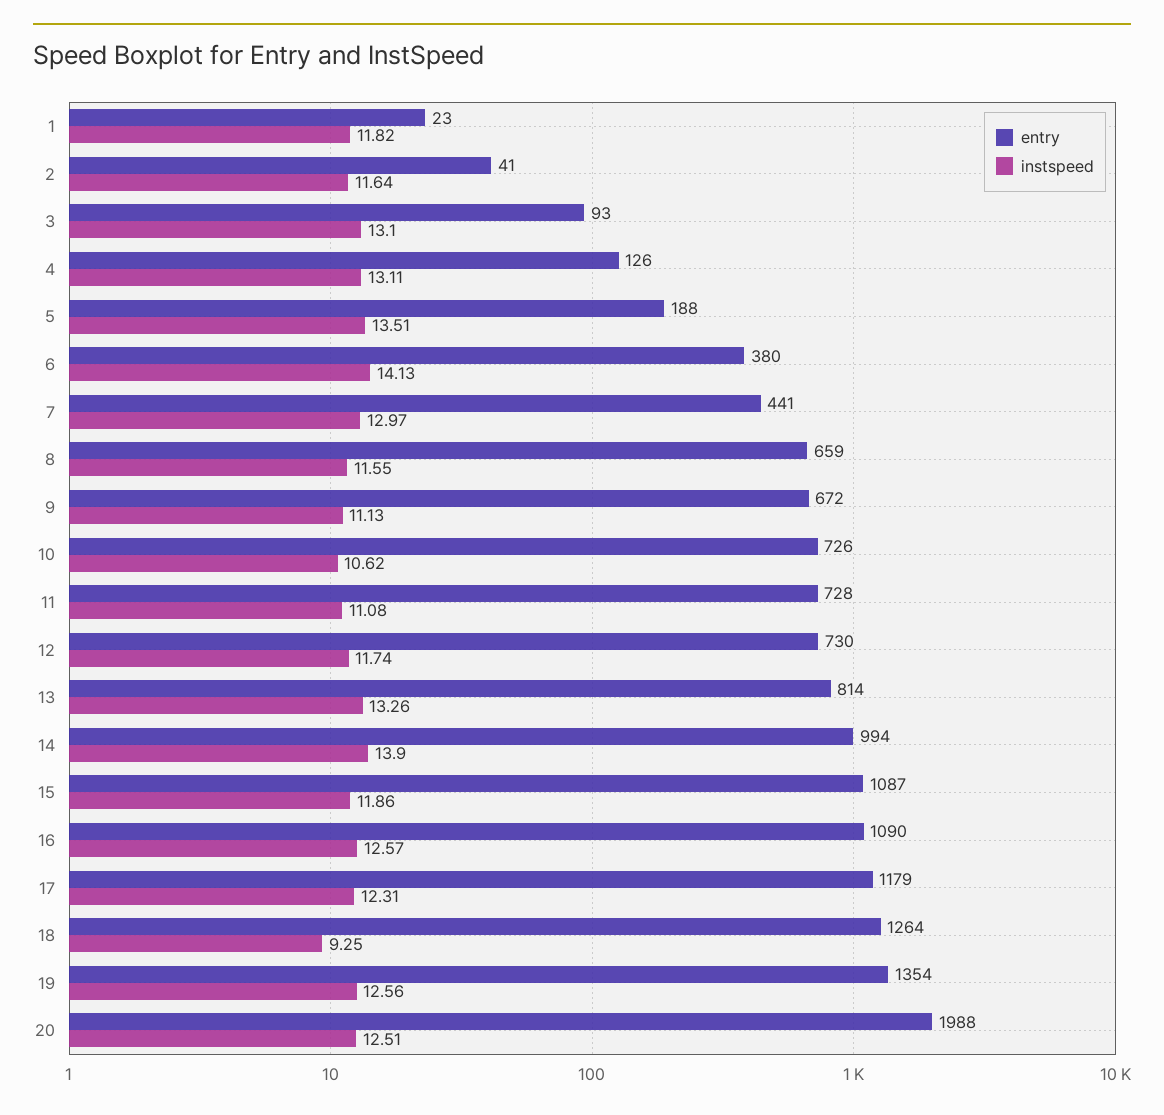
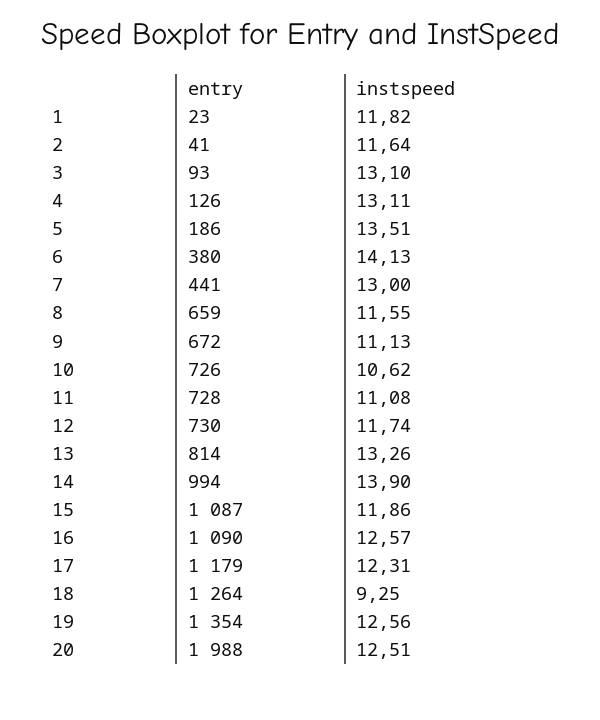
  {
    "entry": {
      "1": 23,
      "2": 41,
      "3": 93,
      "4": 126,
-     "5": 188,
+     "5": 186,
      "6": 380,
      "7": 441,
      "8": 659,
      "9": 672,
      "10": 726,
      "11": 728,
      "12": 730,
      "13": 814,
      "14": 994,
      "15": 1087,
      "16": 1090,
      "17": 1179,
      "18": 1264,
      "19": 1354,
      "20": 1988
    },
    "instspeed": {
      "1": 11.82,
      "2": 11.64,
      "3": 13.1,
      "4": 13.11,
      "5": 13.51,
      "6": 14.13,
-     "7": 12.97,
+     "7": 13,
      "8": 11.55,
      "9": 11.13,
      "10": 10.62,
      "11": 11.08,
      "12": 11.74,
      "13": 13.26,
      "14": 13.9,
      "15": 11.86,
      "16": 12.57,
      "17": 12.31,
      "18": 9.25,
      "19": 12.56,
      "20": 12.51
    }
  }

